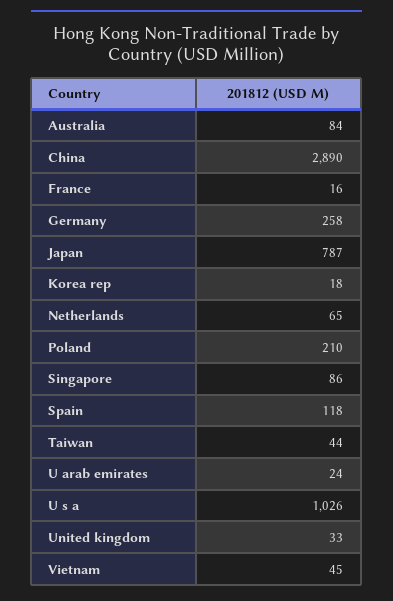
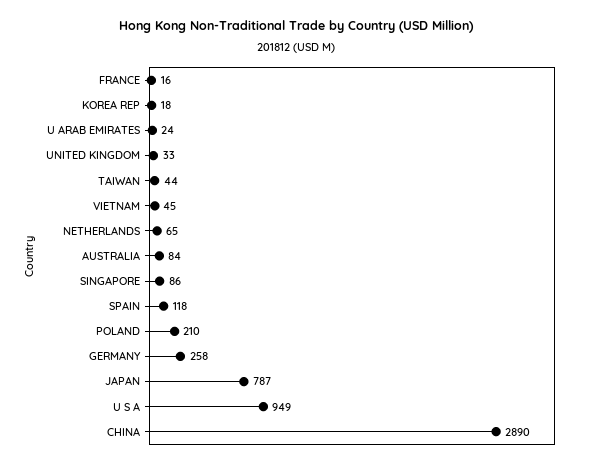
  {
    "Australia": 84,
    "China": 2890,
    "France": 16,
    "Germany": 258,
    "Japan": 787,
    "Korea rep": 18,
    "Netherlands": 65,
    "Poland": 210,
    "Singapore": 86,
    "Spain": 118,
    "Taiwan": 44,
    "U arab emirates": 24,
-   "U s a": 1026,
+   "U s a": 949,
    "United kingdom": 33,
    "Vietnam": 45
  }

